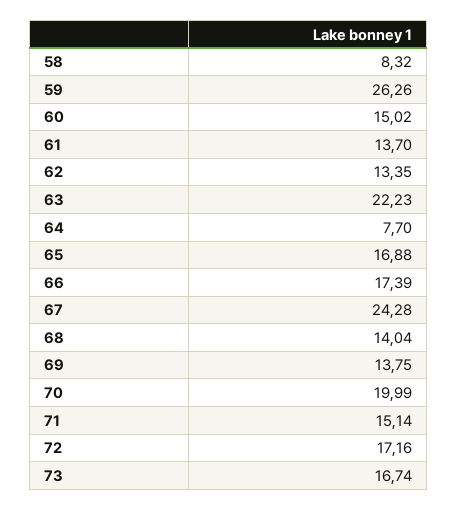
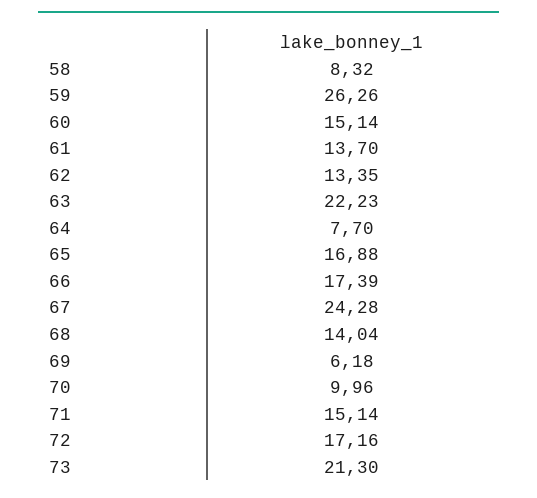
  {
    "58": 8.32,
    "59": 26.26,
-   "60": 15.02,
+   "60": 15.14,
    "61": 13.7,
    "62": 13.35,
    "63": 22.23,
    "64": 7.7,
    "65": 16.88,
    "66": 17.39,
    "67": 24.28,
    "68": 14.04,
-   "69": 13.75,
+   "69": 6.18,
-   "70": 19.99,
+   "70": 9.96,
    "71": 15.14,
    "72": 17.16,
-   "73": 16.74
+   "73": 21.3
  }

